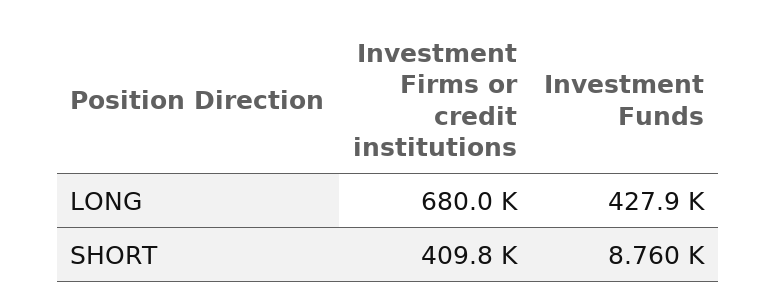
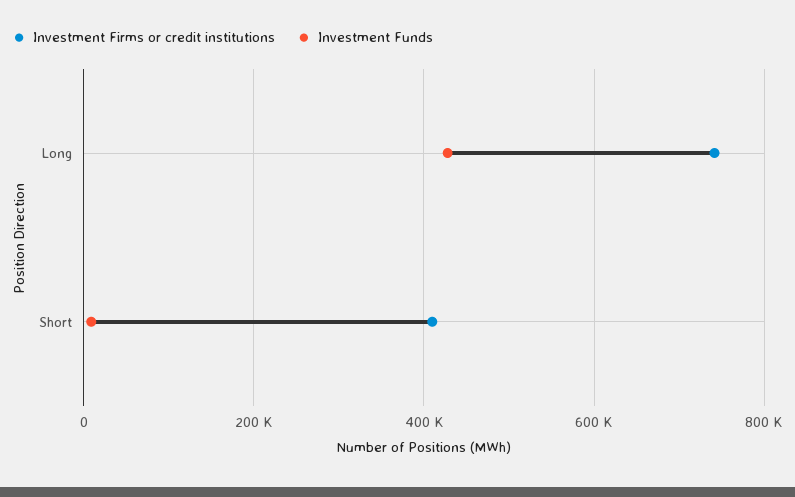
  {
    "Investment Firms or credit institutions": {
-     "LONG": 680000,
+     "LONG": 740000,
      "SHORT": 409800
    },
    "Investment Funds": {
      "LONG": 427900,
      "SHORT": 8760
    }
  }

